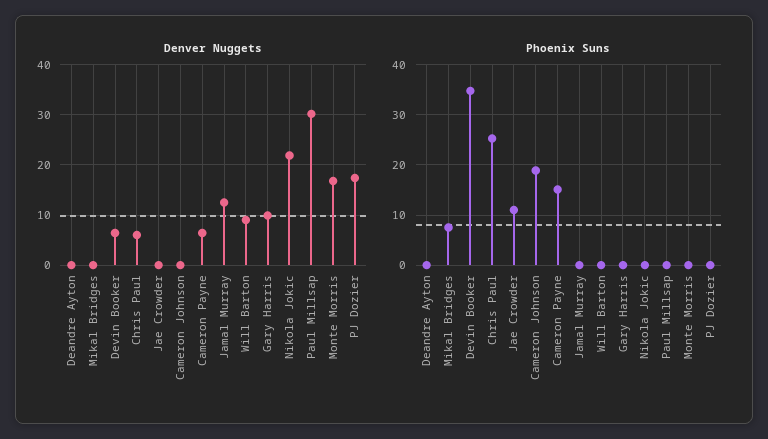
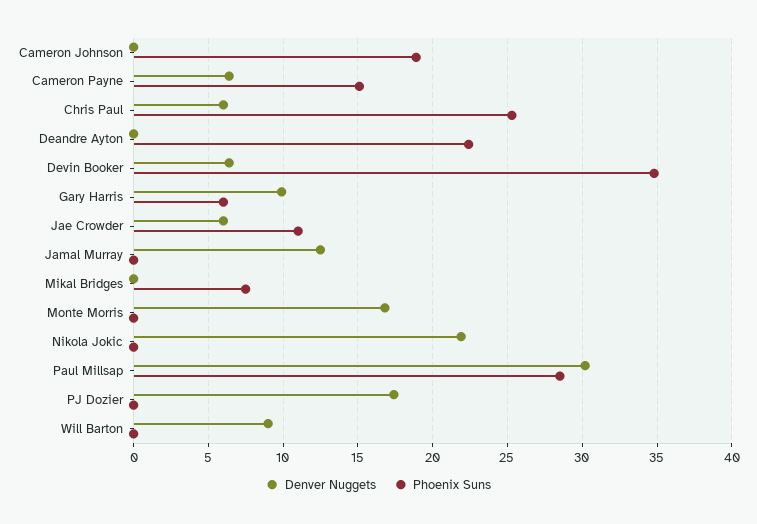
  {
    "Denver Nuggets": {
      "Deandre Ayton": 0,
      "Mikal Bridges": 0,
      "Devin Booker": 6.5,
      "Chris Paul": 6,
-     "Jae Crowder": 0,
+     "Jae Crowder": 6,
      "Cameron Johnson": 0,
      "Cameron Payne": 6.5,
      "Jamal Murray": 12.5,
      "Will Barton": 9,
      "Gary Harris": 10,
      "Nikola Jokic": 22,
      "Paul Millsap": 30,
      "Monte Morris": 17,
      "PJ Dozier": 17.5
    },
    "Phoenix Suns": {
-     "Deandre Ayton": 0,
+     "Deandre Ayton": 22.5,
      "Mikal Bridges": 7.5,
      "Devin Booker": 35,
      "Chris Paul": 25.5,
      "Jae Crowder": 11,
      "Cameron Johnson": 19,
      "Cameron Payne": 15,
      "Jamal Murray": 0,
      "Will Barton": 0,
-     "Gary Harris": 0,
+     "Gary Harris": 6,
      "Nikola Jokic": 0,
-     "Paul Millsap": 0,
+     "Paul Millsap": 28.5,
      "Monte Morris": 0,
      "PJ Dozier": 0
    }
  }

